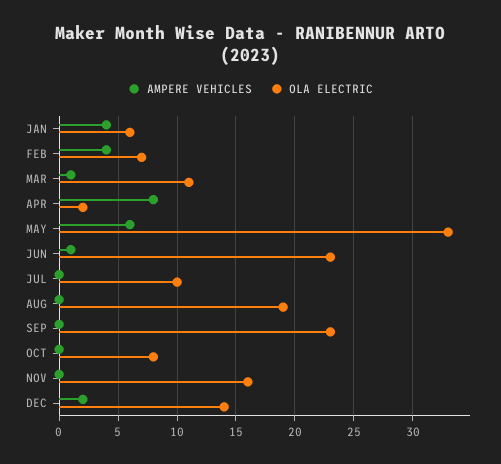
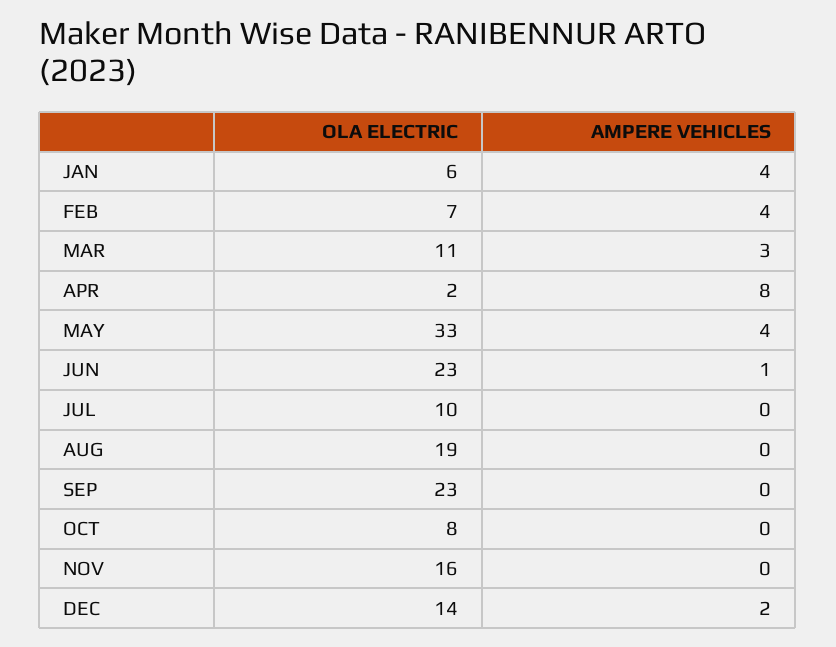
  {
    "AMPERE VEHICLES": {
      "JAN": 4,
      "FEB": 4,
-     "MAR": 1,
+     "MAR": 3,
      "APR": 8,
-     "MAY": 6,
+     "MAY": 4,
      "JUN": 1,
      "JUL": 0,
      "AUG": 0,
      "SEP": 0,
      "OCT": 0,
      "NOV": 0,
      "DEC": 2
    },
    "OLA ELECTRIC": {
      "JAN": 6,
      "FEB": 7,
      "MAR": 11,
      "APR": 2,
      "MAY": 33,
      "JUN": 23,
      "JUL": 10,
      "AUG": 19,
      "SEP": 23,
      "OCT": 8,
      "NOV": 16,
      "DEC": 14
    }
  }

